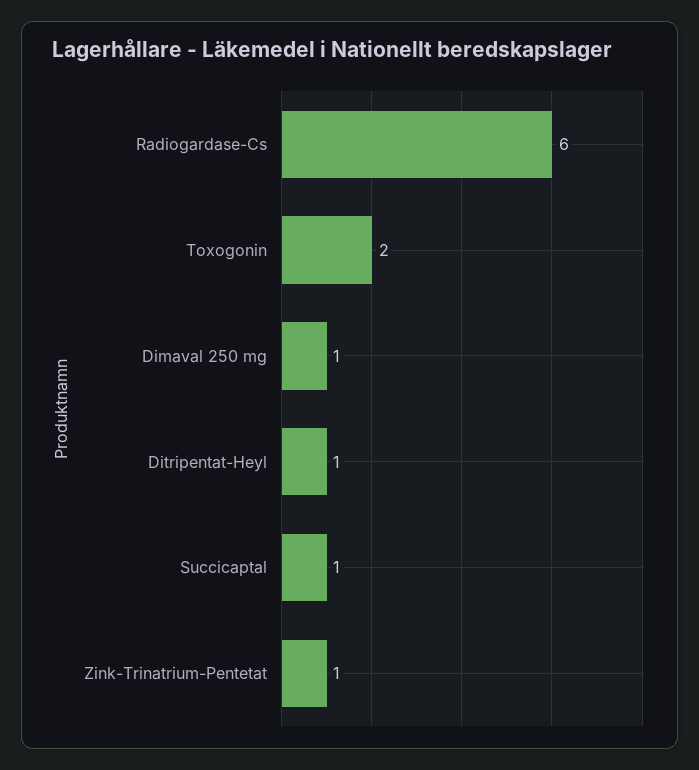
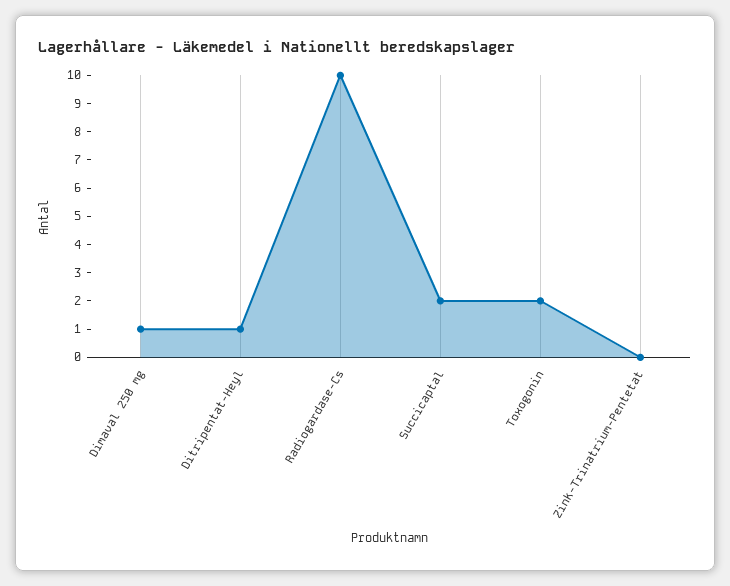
  {
-   "Radiogardase-Cs": 6,
+   "Radiogardase-Cs": 10,
    "Toxogonin": 2,
    "Dimaval 250 mg": 1,
    "Ditripentat-Heyl": 1,
-   "Succicaptal": 1,
+   "Succicaptal": 2,
-   "Zink-Trinatrium-Pentetat": 1
+   "Zink-Trinatrium-Pentetat": 0
  }

